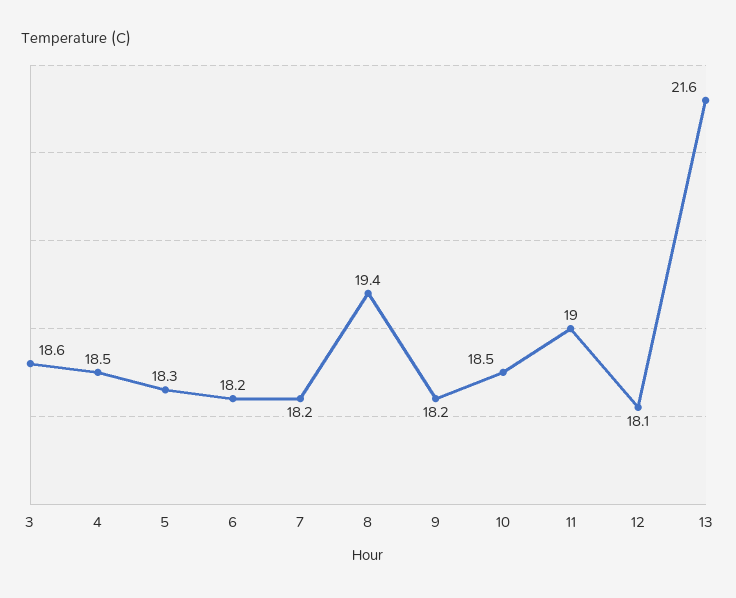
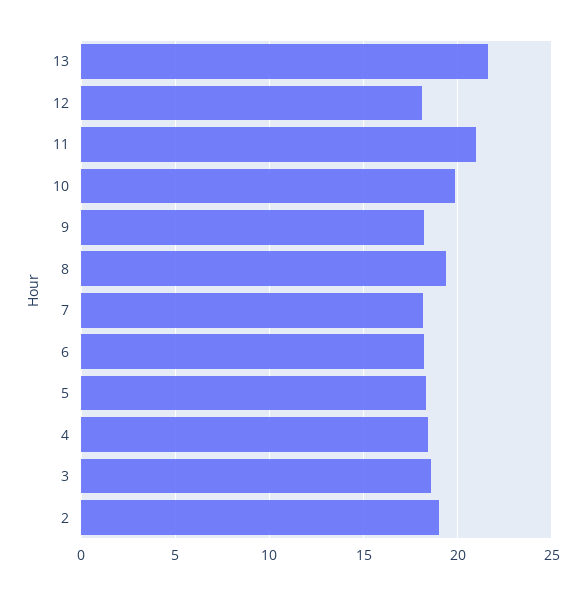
  {
    "3": 18.6,
    "4": 18.5,
    "5": 18.3,
    "6": 18.2,
    "7": 18.2,
    "8": 19.4,
    "9": 18.2,
-   "10": 18.5,
+   "10": 20,
-   "11": 19,
+   "11": 21,
    "12": 18.1,
-   "13": 21.6
+   "13": 21.6,
+   "2": 19
  }

